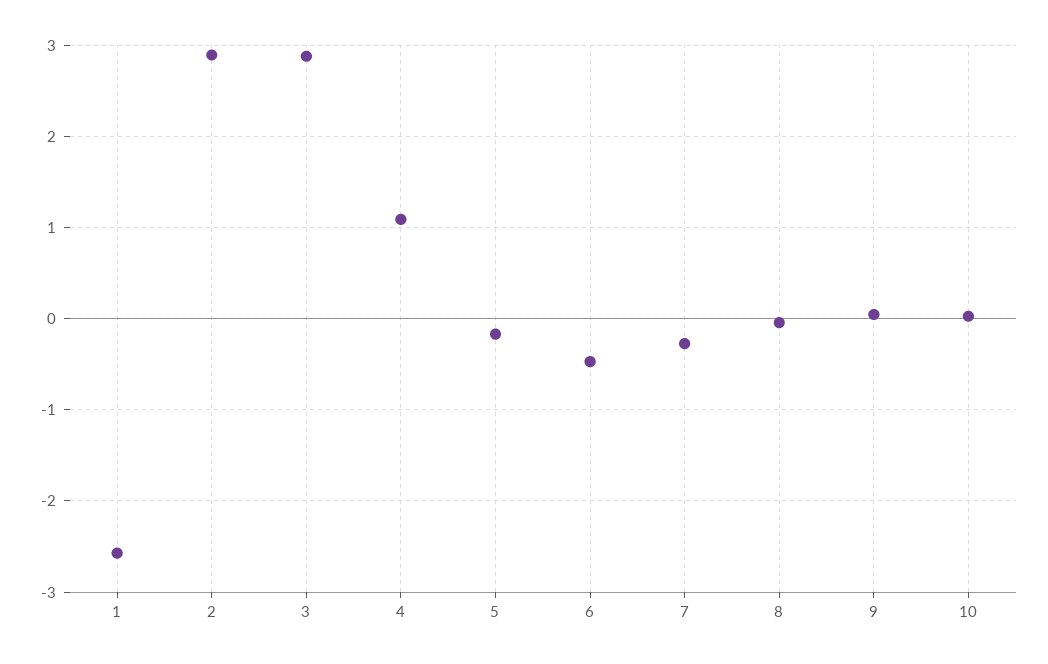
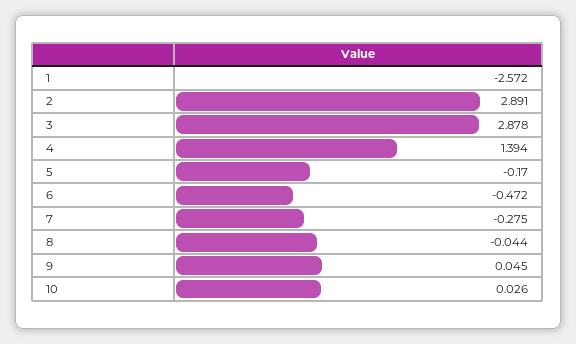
  {
    "1": -2.572,
    "2": 2.891,
    "3": 2.878,
-   "4": 1.1,
+   "4": 1.394,
    "5": -0.17,
    "6": -0.472,
    "7": -0.275,
    "8": -0.044,
    "9": 0.045,
    "10": 0.026
  }

